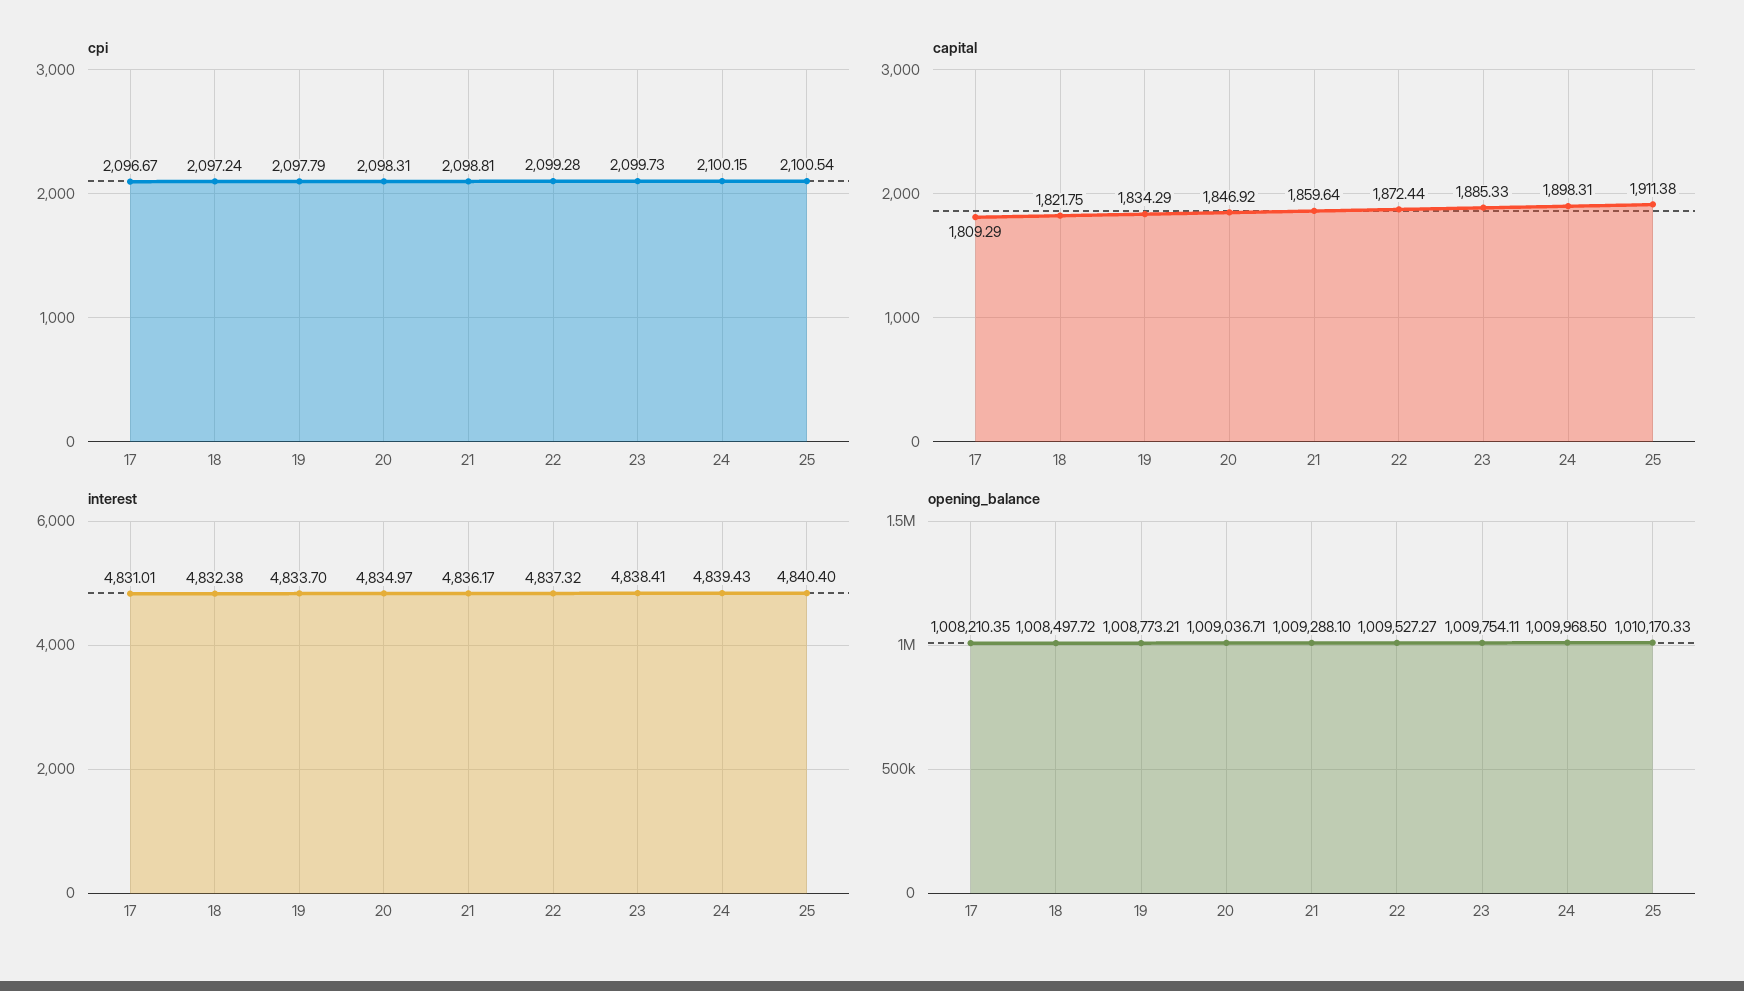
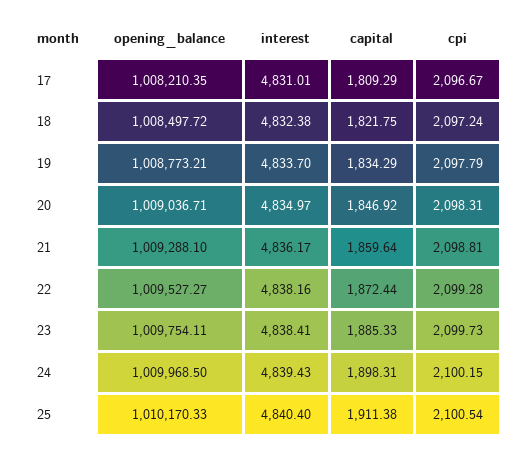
  {
    "cpi": {
      "17": 2096.67,
      "18": 2097.24,
      "19": 2097.79,
      "20": 2098.31,
      "21": 2098.81,
      "22": 2099.28,
      "23": 2099.73,
      "24": 2100.15,
      "25": 2100.54
    },
    "capital": {
      "17": 1809.29,
      "18": 1821.75,
      "19": 1834.29,
      "20": 1846.92,
      "21": 1859.64,
      "22": 1872.44,
      "23": 1885.33,
      "24": 1898.31,
      "25": 1911.38
    },
    "interest": {
      "17": 4831.01,
      "18": 4832.38,
      "19": 4833.7,
      "20": 4834.97,
      "21": 4836.17,
-     "22": 4837.32,
+     "22": 4838.16,
      "23": 4838.41,
      "24": 4839.43,
      "25": 4840.4
    },
    "opening_balance": {
      "17": 1008210.35,
      "18": 1008497.72,
      "19": 1008773.21,
      "20": 1009036.71,
      "21": 1009288.1,
      "22": 1009527.27,
      "23": 1009754.11,
      "24": 1009968.5,
      "25": 1010170.33
    }
  }

